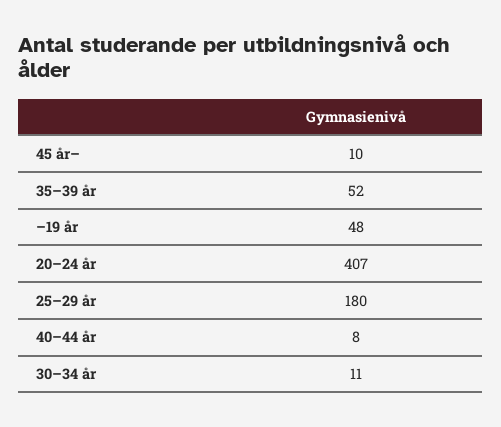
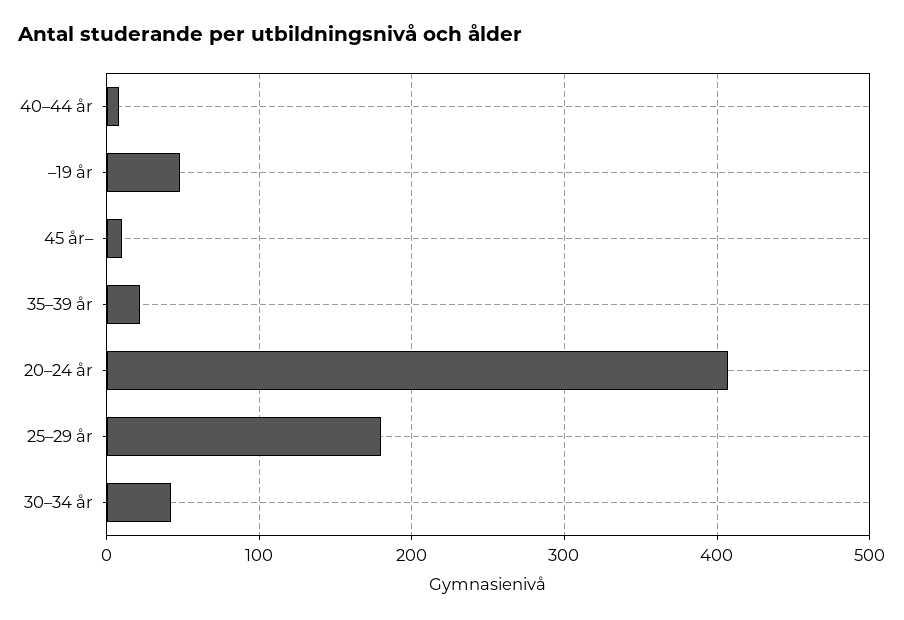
  {
    "45 år–": 10,
-   "35–39 år": 52,
+   "35–39 år": 20,
    "–19 år": 48,
    "20–24 år": 407,
    "25–29 år": 180,
    "40–44 år": 8,
-   "30–34 år": 11
+   "30–34 år": 40
  }

